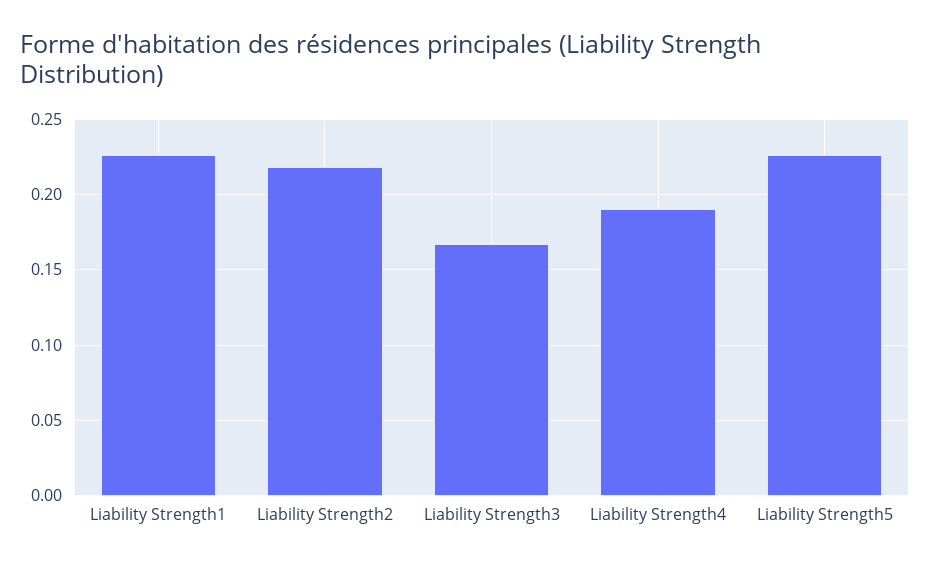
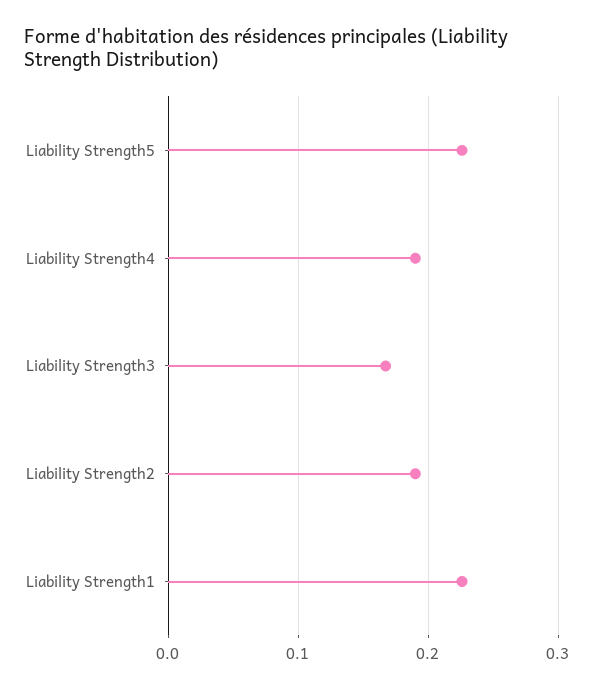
  {
    "Liability Strength1": 0.225,
-   "Liability Strength2": 0.22,
+   "Liability Strength2": 0.19,
    "Liability Strength3": 0.165,
    "Liability Strength4": 0.19,
    "Liability Strength5": 0.225
  }

